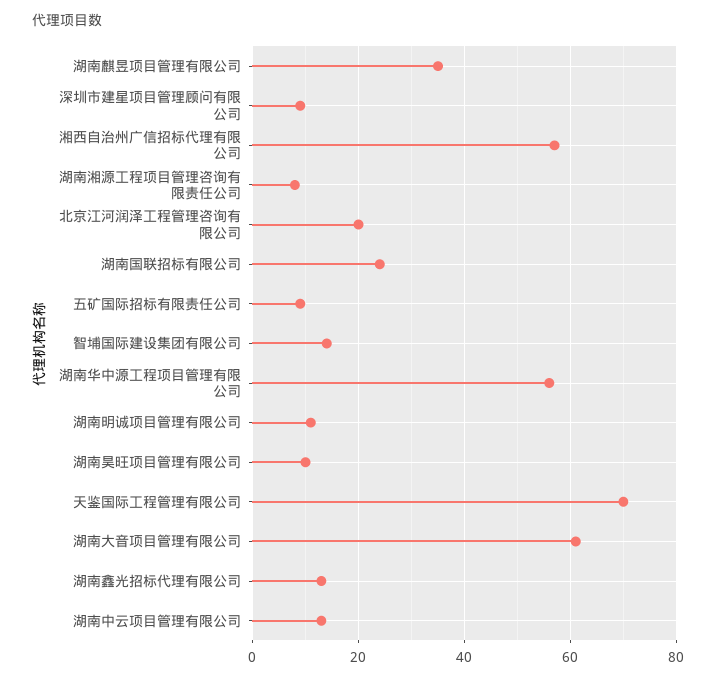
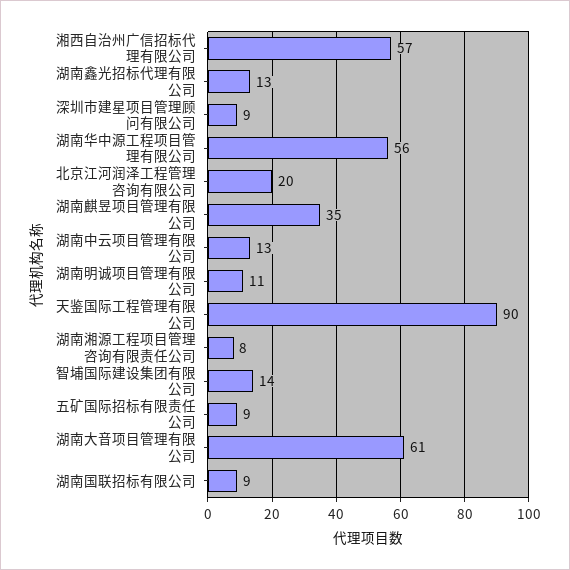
  {
    "湖南麒昱项目管理有限公司": 35,
    "深圳市建星项目管理顾问有限公司": 9,
    "湘西自治州广信招标代理有限公司": 57,
    "湖南湘源工程项目管理咨询有限责任公司": 8,
    "北京江河润泽工程管理咨询有限公司": 20,
-   "湖南国联招标有限公司": 25,
+   "湖南国联招标有限公司": 9,
    "五矿国际招标有限责任公司": 9,
    "智埔国际建设集团有限公司": 14,
    "湖南华中源工程项目管理有限公司": 56,
    "湖南明诚项目管理有限公司": 11,
-   "湖南昊旺项目管理有限公司": 10,
-   "天鉴国际工程管理有限公司": 70,
+   "天鉴国际工程管理有限公司": 90,
    "湖南大音项目管理有限公司": 61,
    "湖南鑫光招标代理有限公司": 13,
    "湖南中云项目管理有限公司": 13
  }

